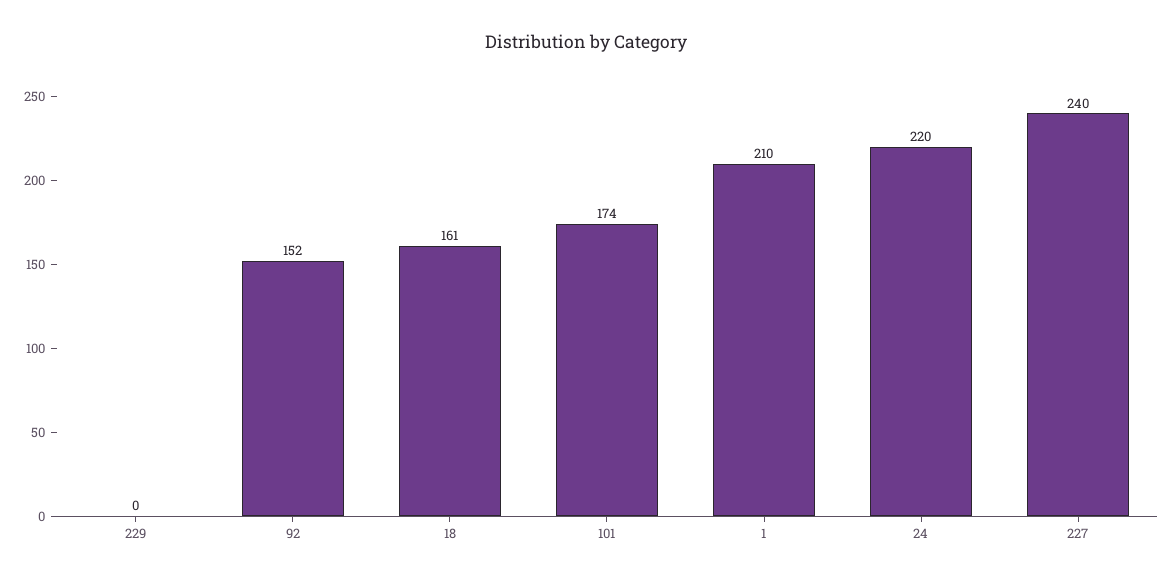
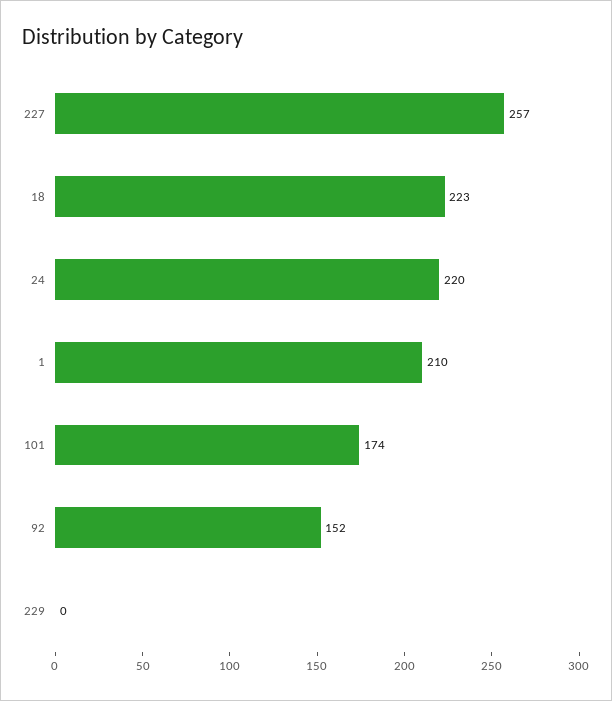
  {
    "229": 0,
    "92": 152,
-   "18": 161,
+   "18": 223,
    "101": 174,
    "1": 210,
    "24": 220,
-   "227": 240
+   "227": 257
  }

